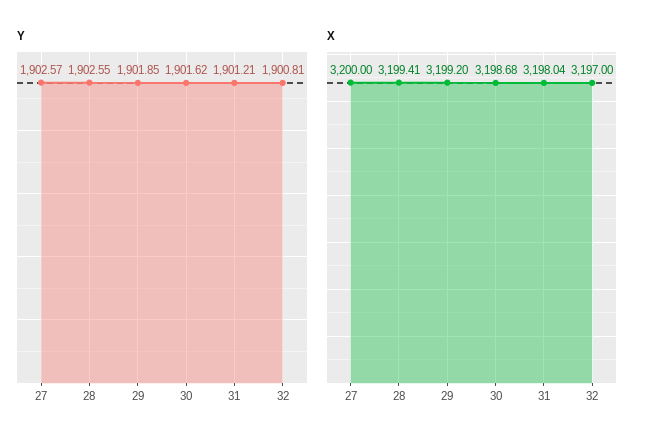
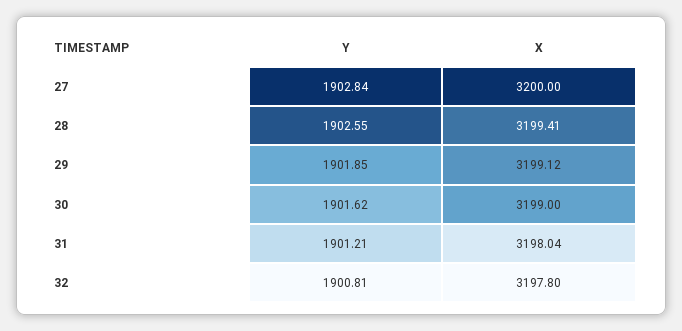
  {
    "Y": {
-     "27": 1902.57,
+     "27": 1902.84,
      "28": 1902.55,
      "29": 1901.85,
      "30": 1901.62,
      "31": 1901.21,
      "32": 1900.81
    },
    "X": {
      "27": 3200,
      "28": 3199.41,
-     "29": 3199.2,
+     "29": 3199.12,
-     "30": 3198.68,
+     "30": 3199,
      "31": 3198.04,
-     "32": 3197
+     "32": 3197.8
    }
  }

